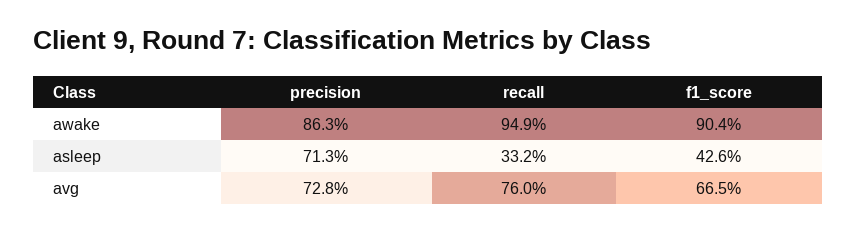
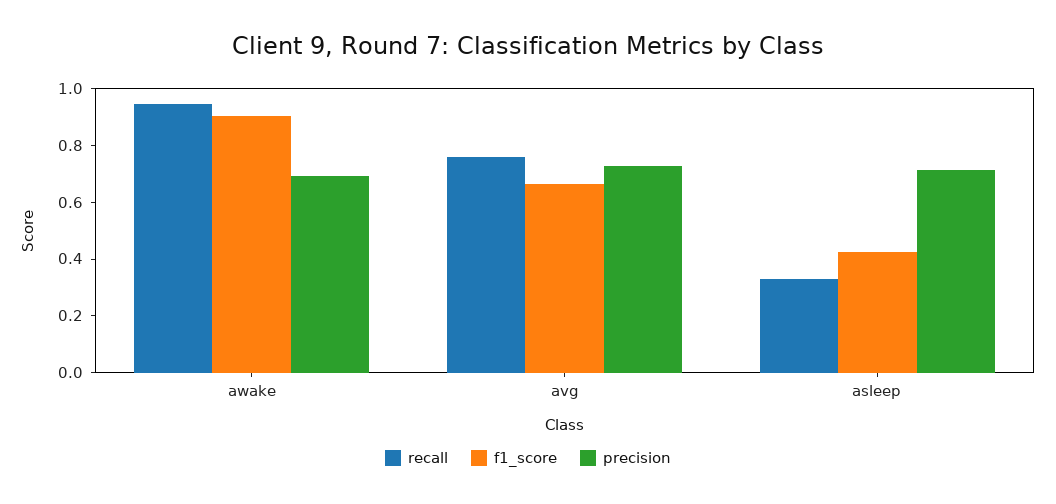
  {
    "precision": {
-     "awake": 0.863,
+     "awake": 0.7,
      "asleep": 0.713,
      "avg": 0.728
    },
    "recall": {
      "awake": 0.949,
      "asleep": 0.332,
      "avg": 0.76
    },
    "f1_score": {
      "awake": 0.904,
      "asleep": 0.426,
      "avg": 0.665
    }
  }

